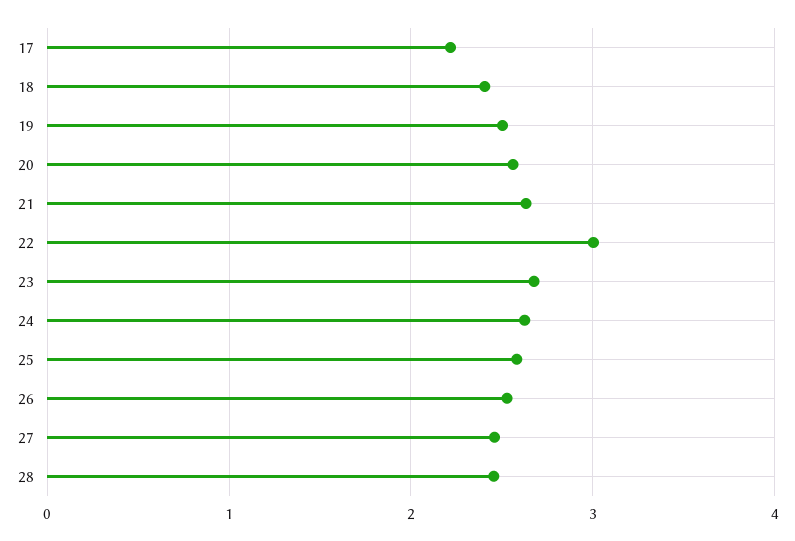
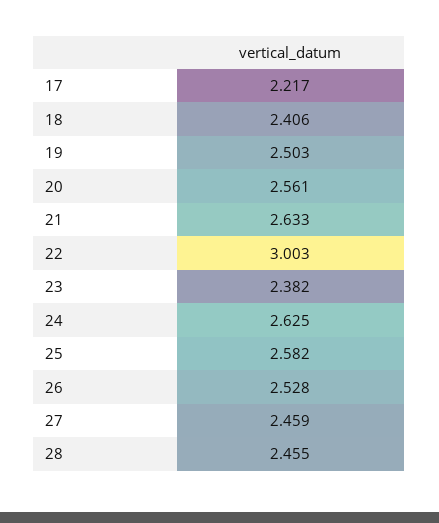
  {
    "17": 2.217,
    "18": 2.406,
    "19": 2.503,
    "20": 2.561,
    "21": 2.633,
    "22": 3.003,
-   "23": 2.7,
+   "23": 2.382,
    "24": 2.625,
    "25": 2.582,
    "26": 2.528,
    "27": 2.459,
    "28": 2.455
  }

